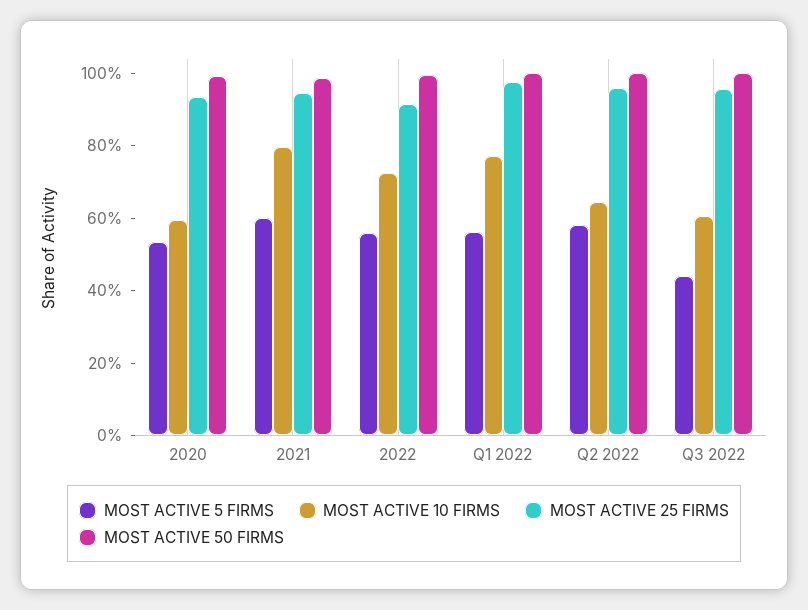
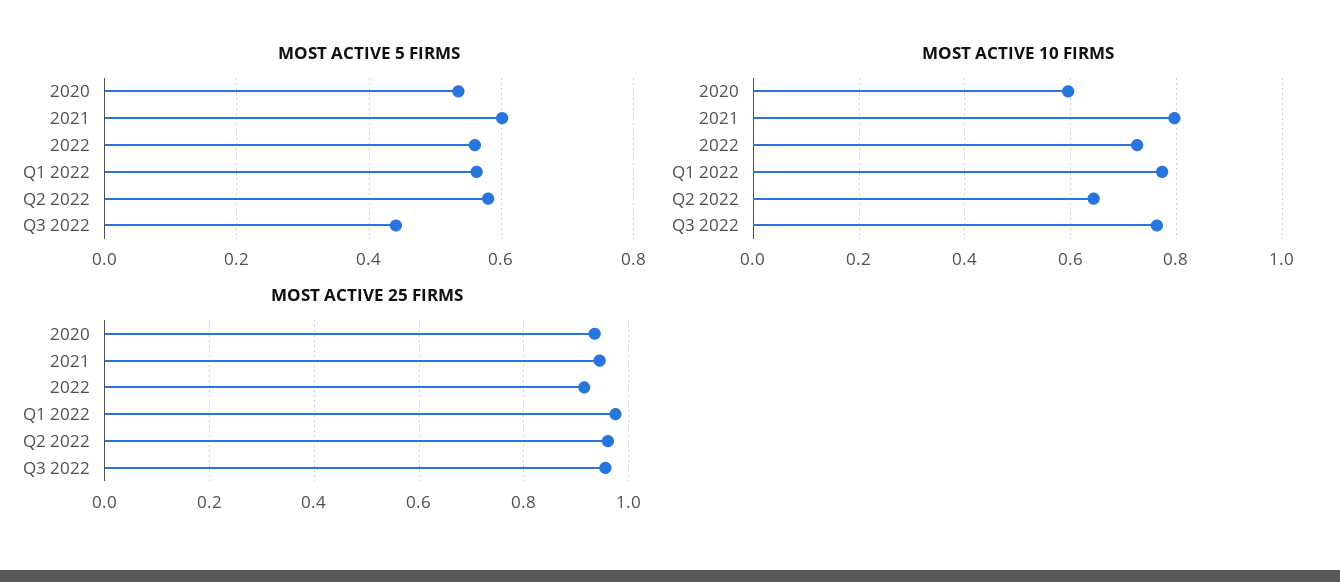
  {
    "MOST ACTIVE 5 FIRMS": {
      "2020": 0.54,
      "2021": 0.6,
      "2022": 0.56,
      "Q1 2022": 0.56,
      "Q2 2022": 0.58,
      "Q3 2022": 0.44
    },
    "MOST ACTIVE 10 FIRMS": {
      "2020": 0.6,
      "2021": 0.8,
      "2022": 0.72,
      "Q1 2022": 0.78,
      "Q2 2022": 0.64,
-     "Q3 2022": 0.6
+     "Q3 2022": 0.76
    },
    "MOST ACTIVE 25 FIRMS": {
      "2020": 0.94,
      "2021": 0.94,
      "2022": 0.92,
      "Q1 2022": 0.98,
      "Q2 2022": 0.96,
      "Q3 2022": 0.96
-   },
+   }
-   "MOST ACTIVE 50 FIRMS": {
-     "2020": 1,
-     "2021": 1,
-     "2022": 1,
-     "Q1 2022": 1,
-     "Q2 2022": 1,
-     "Q3 2022": 1
-   }
  }

